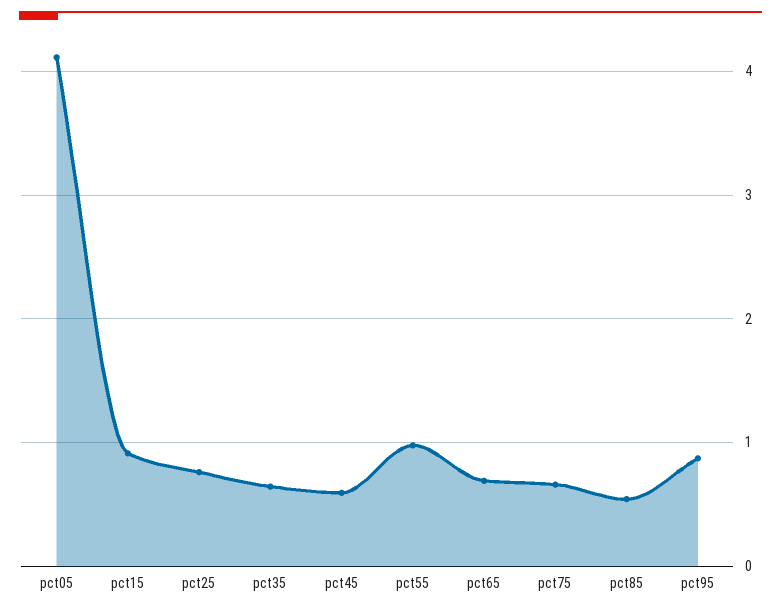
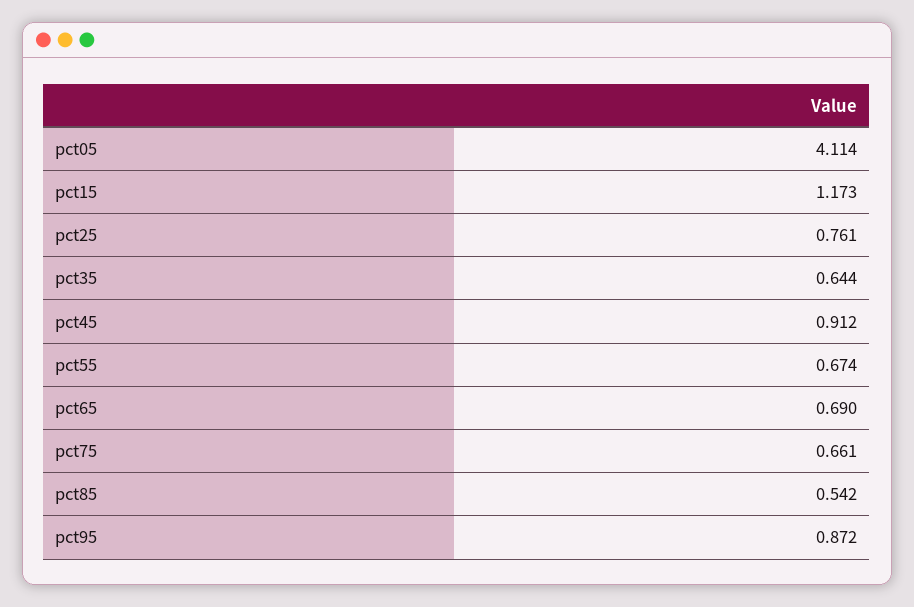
  {
    "pct05": 4.114,
-   "pct15": 0.9,
+   "pct15": 1.173,
    "pct25": 0.761,
    "pct35": 0.644,
-   "pct45": 0.6,
+   "pct45": 0.912,
-   "pct55": 1,
+   "pct55": 0.674,
    "pct65": 0.69,
    "pct75": 0.661,
    "pct85": 0.542,
    "pct95": 0.872
  }

